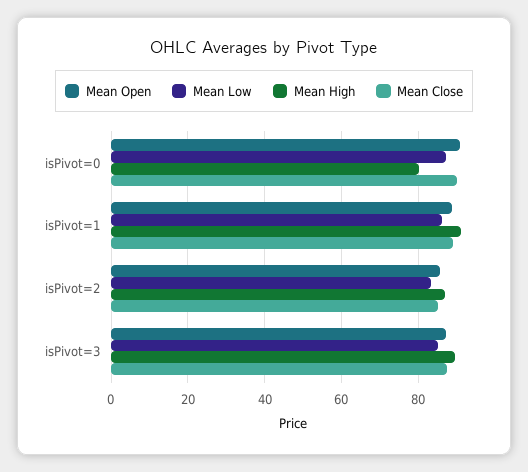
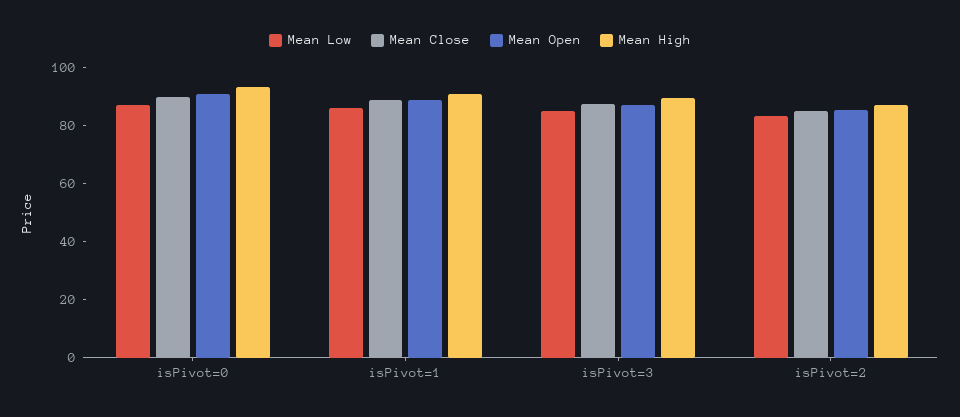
  {
    "Mean Open": {
      "isPivot=0": 90,
      "isPivot=1": 88,
      "isPivot=2": 86,
      "isPivot=3": 88
    },
    "Mean Low": {
      "isPivot=0": 88,
      "isPivot=1": 86,
      "isPivot=2": 84,
      "isPivot=3": 86
    },
    "Mean High": {
-     "isPivot=0": 80,
+     "isPivot=0": 95,
      "isPivot=1": 92,
      "isPivot=2": 88,
      "isPivot=3": 90
    },
    "Mean Close": {
      "isPivot=0": 90,
      "isPivot=1": 90,
      "isPivot=2": 86,
      "isPivot=3": 88
    }
  }

